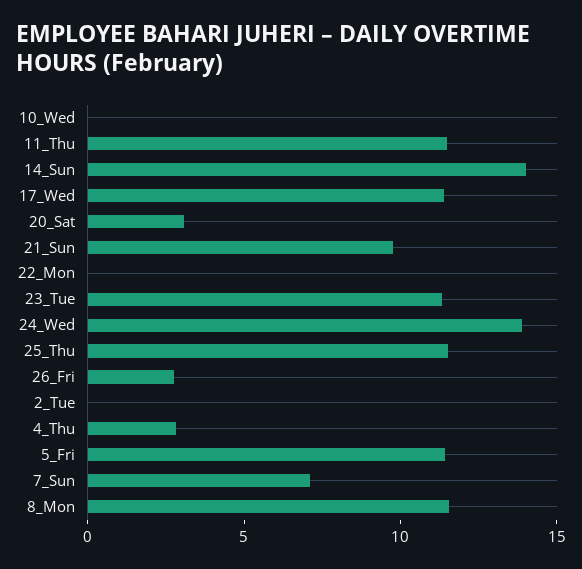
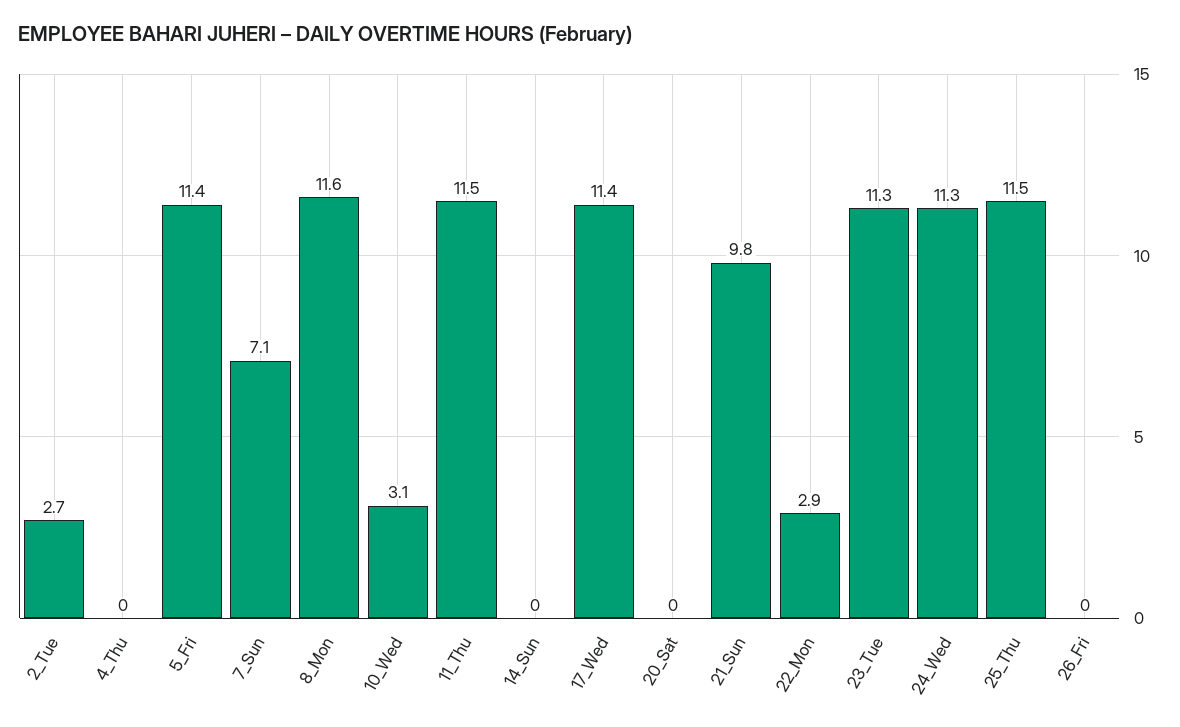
  {
-   "10_Wed": 0,
+   "10_Wed": 3.1,
    "11_Thu": 11.5,
-   "14_Sun": 14,
+   "14_Sun": 0,
    "17_Wed": 11.4,
-   "20_Sat": 3,
+   "20_Sat": 0,
    "21_Sun": 9.8,
-   "22_Mon": 0,
+   "22_Mon": 2.9,
    "23_Tue": 11.3,
-   "24_Wed": 14,
+   "24_Wed": 11.3,
    "25_Thu": 11.5,
-   "26_Fri": 3,
+   "26_Fri": 0,
-   "2_Tue": 0,
+   "2_Tue": 2.7,
-   "4_Thu": 3,
+   "4_Thu": 0,
    "5_Fri": 11.4,
    "7_Sun": 7.1,
    "8_Mon": 11.6
  }

